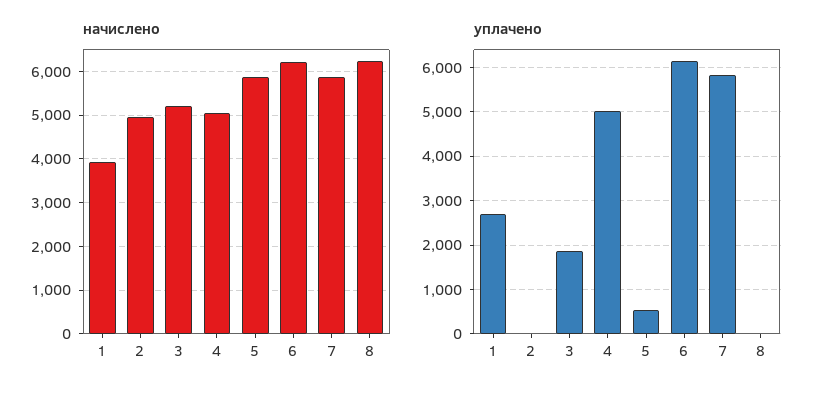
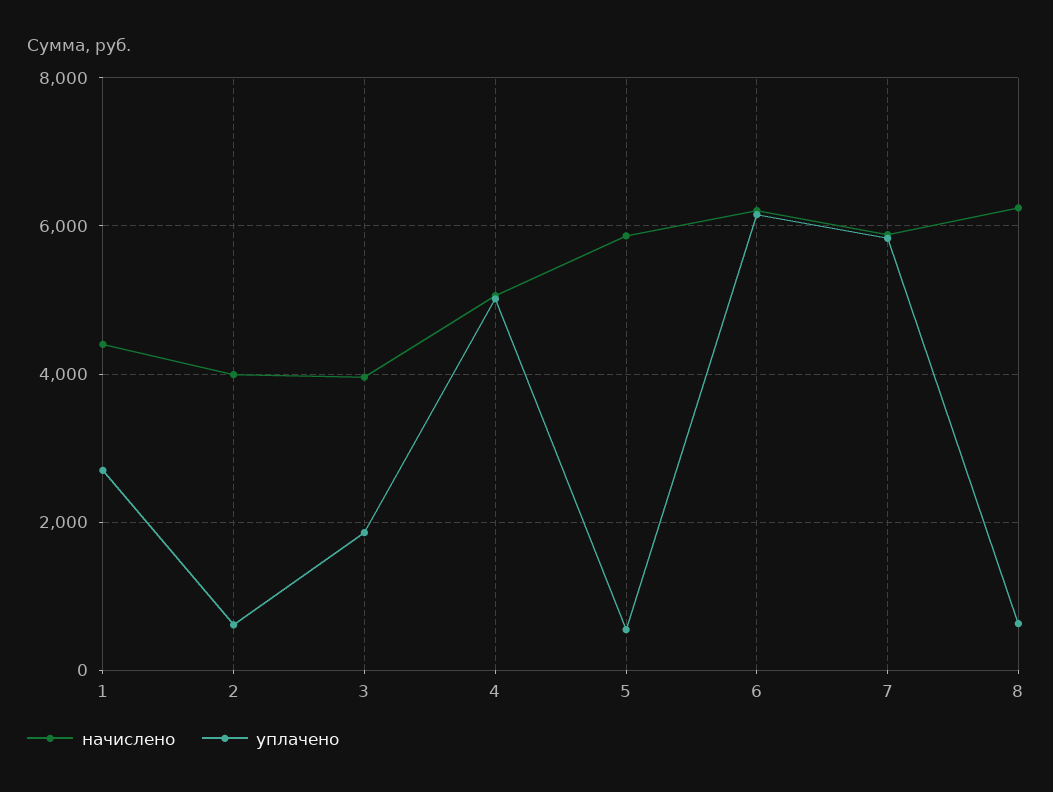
  {
    "начислено": {
-     "1": 4000,
+     "1": 4400,
-     "2": 5000,
+     "2": 4000,
-     "3": 5200,
+     "3": 4000,
      "4": 5000,
      "5": 5800,
      "6": 6200,
      "7": 5800,
      "8": 6200
    },
    "уплачено": {
      "1": 2600,
-     "2": 0,
+     "2": 600,
      "3": 1800,
      "4": 5000,
      "5": 600,
      "6": 6200,
      "7": 5800,
-     "8": 0
+     "8": 600
    }
  }

